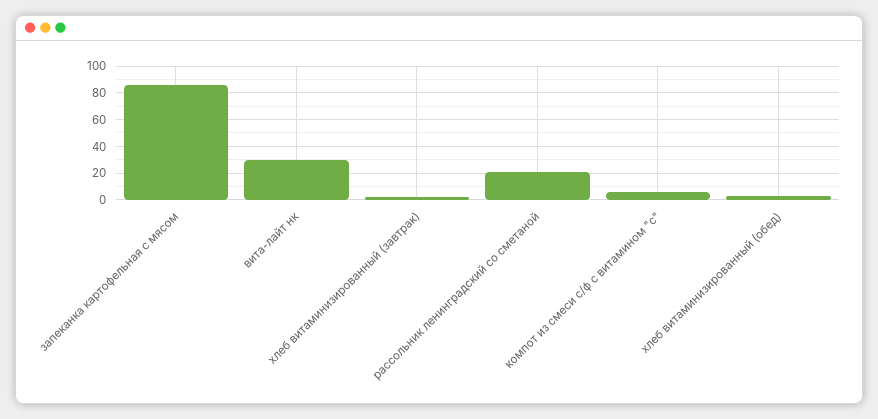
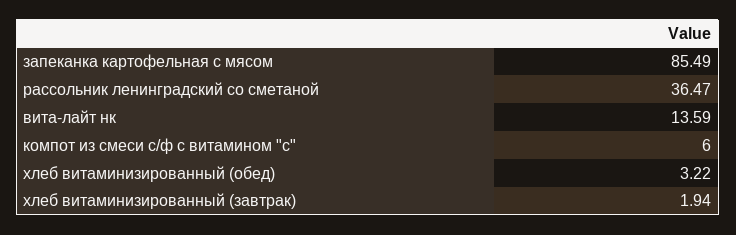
  {
    "запеканка картофельная с мясом": 85.49,
-   "вита-лайт нк": 30,
+   "вита-лайт нк": 13.59,
    "хлеб витаминизированный (завтрак)": 1.94,
-   "рассольник ленинградский со сметаной": 20,
+   "рассольник ленинградский со сметаной": 36.47,
    "компот из смеси с/ф с витамином \"с\"": 6,
    "хлеб витаминизированный (обед)": 3.22
  }

